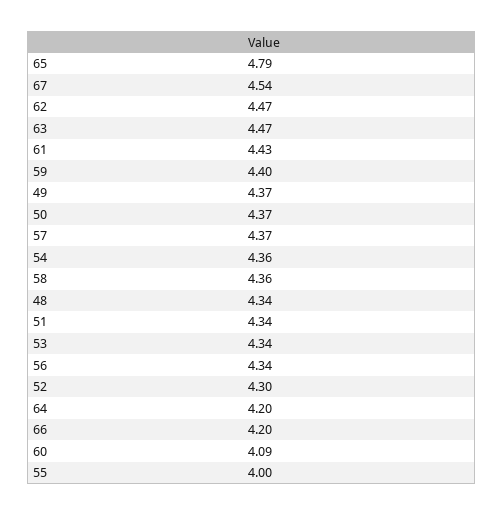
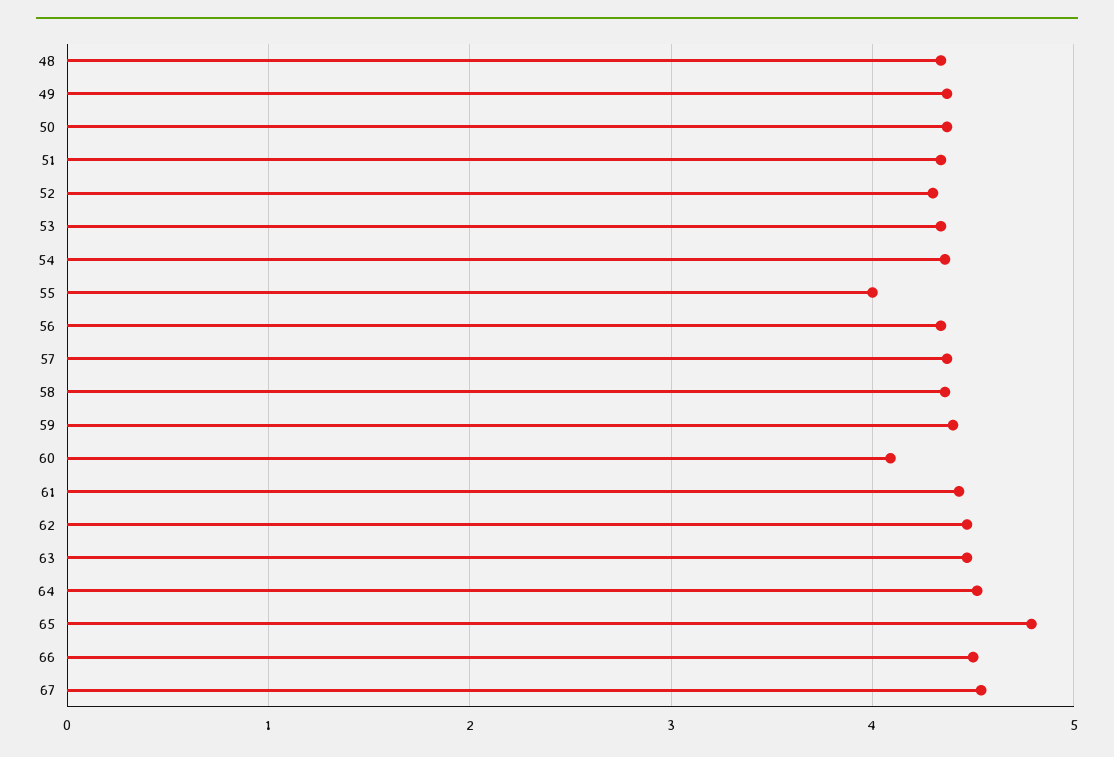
  {
    "65": 4.79,
    "67": 4.54,
    "62": 4.47,
    "63": 4.47,
    "61": 4.43,
    "59": 4.4,
    "49": 4.37,
    "50": 4.37,
    "57": 4.37,
    "54": 4.36,
    "58": 4.36,
    "48": 4.34,
    "51": 4.34,
    "53": 4.34,
    "56": 4.34,
    "52": 4.3,
-   "64": 4.2,
+   "64": 4.5,
-   "66": 4.2,
+   "66": 4.5,
    "60": 4.09,
    "55": 4
  }

